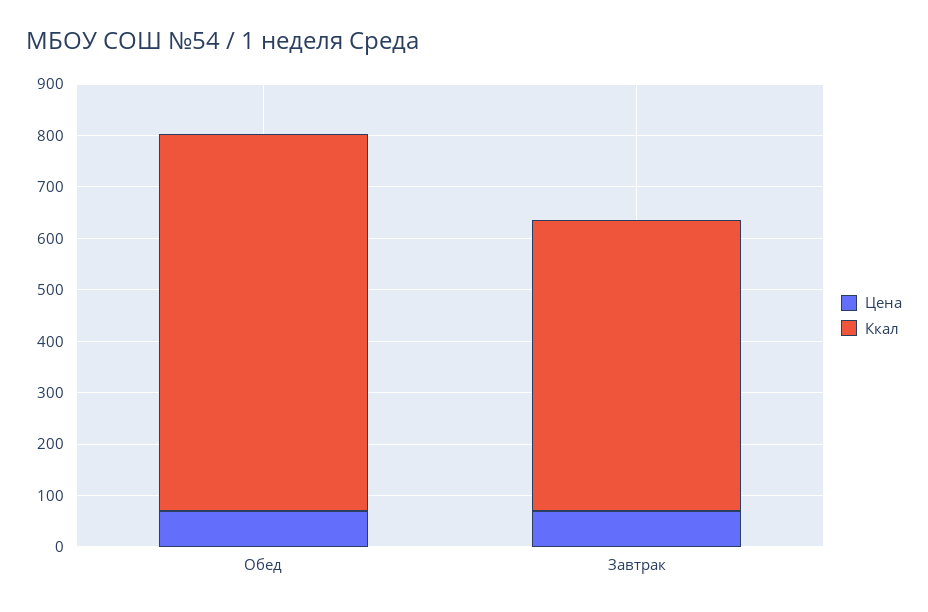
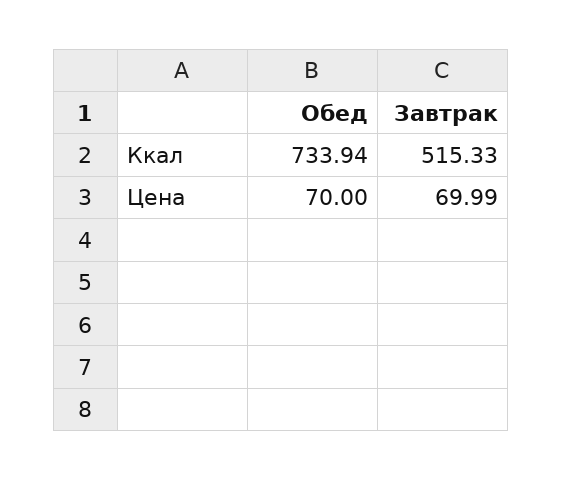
  {
    "Цена": {
      "Обед": 70,
      "Завтрак": 69.99
    },
    "Ккал": {
      "Обед": 733.94,
-     "Завтрак": 560
+     "Завтрак": 515.33
    }
  }

